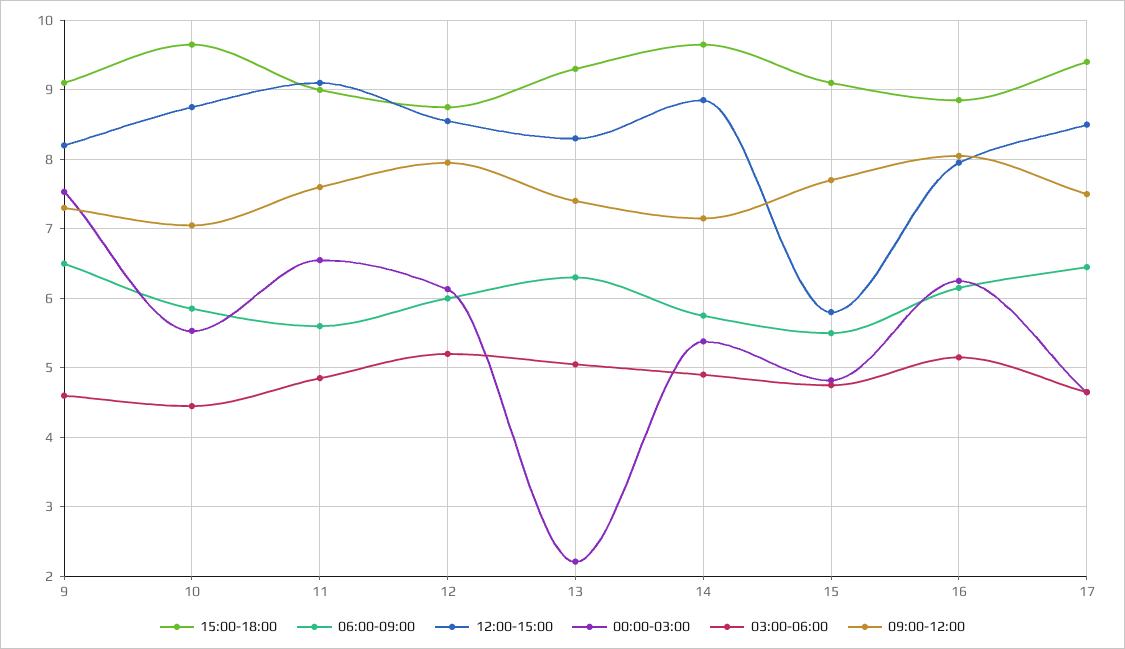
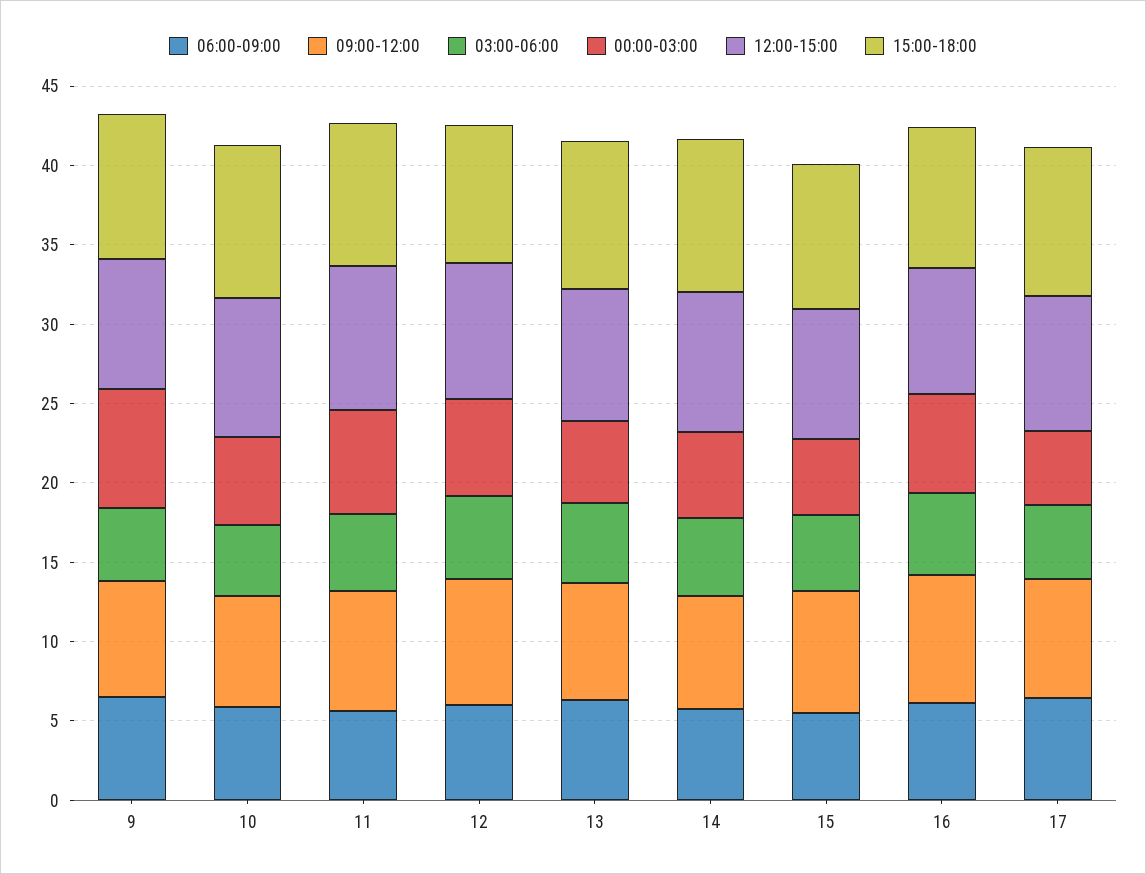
  {
    "15:00-18:00": {
      "9": 9.1,
      "10": 9.7,
      "11": 9,
      "12": 8.8,
      "13": 9.3,
      "14": 9.7,
      "15": 9.1,
      "16": 8.9,
      "17": 9.4
    },
    "06:00-09:00": {
      "9": 6.5,
      "10": 5.9,
      "11": 5.6,
      "12": 6,
      "13": 6.3,
      "14": 5.8,
      "15": 5.5,
      "16": 6.2,
      "17": 6.5
    },
    "12:00-15:00": {
      "9": 8.2,
      "10": 8.8,
      "11": 9.1,
      "12": 8.6,
      "13": 8.3,
      "14": 8.9,
-     "15": 5.8,
+     "15": 8,
      "16": 8,
      "17": 8.5
    },
    "00:00-03:00": {
      "9": 7.5,
      "10": 5.5,
      "11": 6.6,
      "12": 6.1,
-     "13": 2.2,
+     "13": 5,
      "14": 5.4,
      "15": 4.8,
      "16": 6.3,
      "17": 4.7
    },
    "03:00-06:00": {
      "9": 4.6,
      "10": 4.5,
      "11": 4.9,
      "12": 5.2,
      "13": 5.1,
      "14": 4.9,
      "15": 4.8,
      "16": 5.2,
      "17": 4.7
    },
    "09:00-12:00": {
      "9": 7.3,
      "10": 7.1,
      "11": 7.6,
      "12": 8,
      "13": 7.4,
      "14": 7.2,
      "15": 7.7,
      "16": 8.1,
      "17": 7.5
    }
  }

